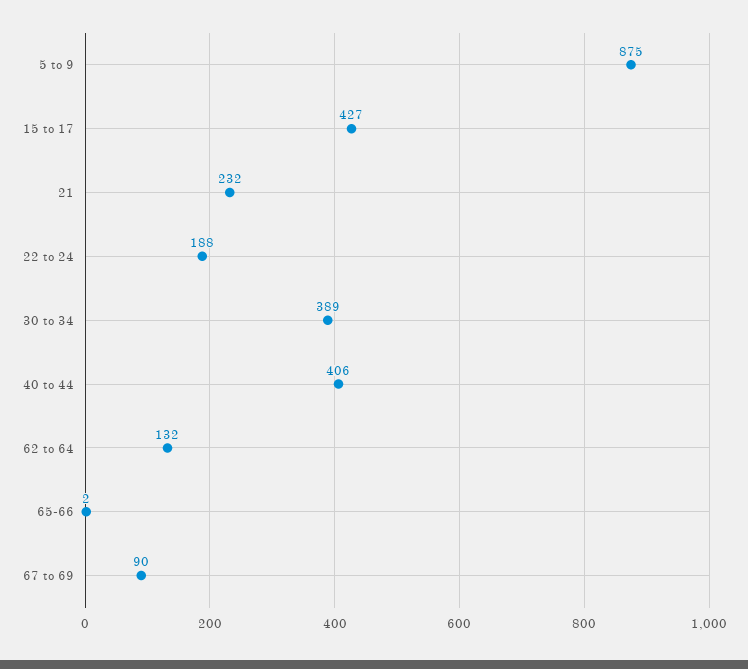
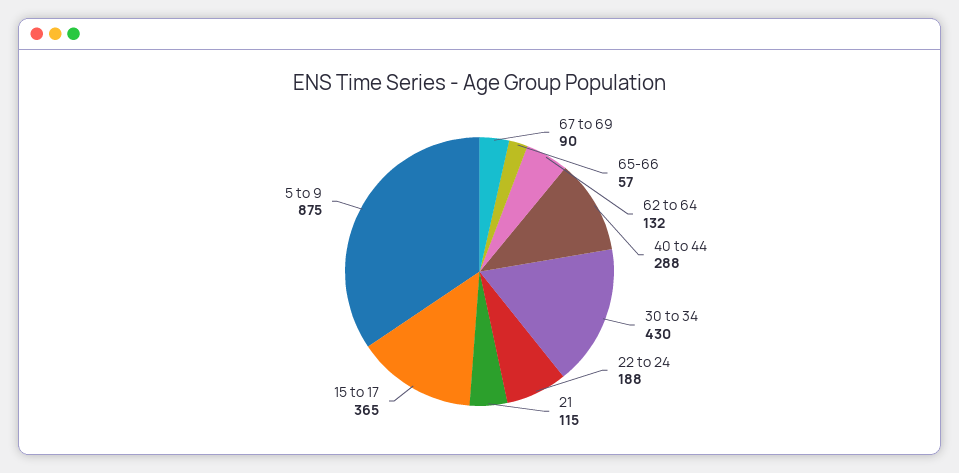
  {
    "5 to 9": 875,
-   "15 to 17": 427,
+   "15 to 17": 365,
-   "21": 232,
+   "21": 115,
    "22 to 24": 188,
-   "30 to 34": 389,
+   "30 to 34": 430,
-   "40 to 44": 406,
+   "40 to 44": 288,
    "62 to 64": 132,
-   "65-66": 2,
+   "65-66": 57,
    "67 to 69": 90
  }

